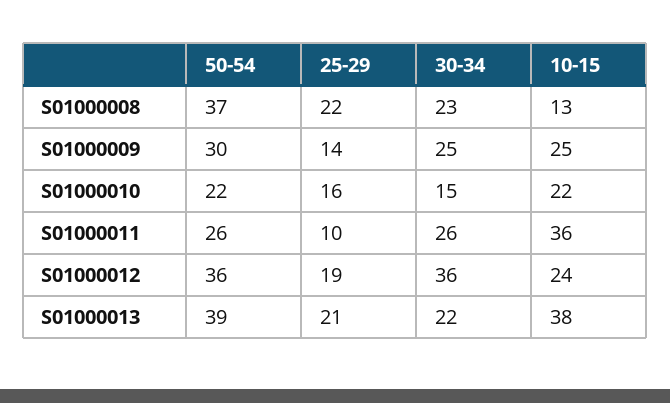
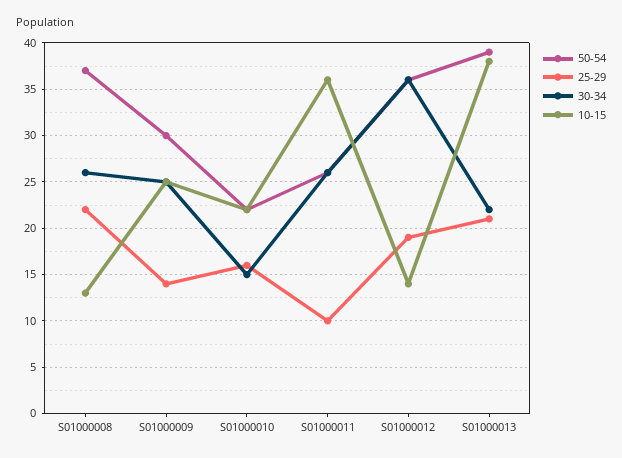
  {
    "50-54": {
      "S01000008": 37,
      "S01000009": 30,
      "S01000010": 22,
      "S01000011": 26,
      "S01000012": 36,
      "S01000013": 39
    },
    "25-29": {
      "S01000008": 22,
      "S01000009": 14,
      "S01000010": 16,
      "S01000011": 10,
      "S01000012": 19,
      "S01000013": 21
    },
    "30-34": {
-     "S01000008": 23,
+     "S01000008": 26,
      "S01000009": 25,
      "S01000010": 15,
      "S01000011": 26,
      "S01000012": 36,
      "S01000013": 22
    },
    "10-15": {
      "S01000008": 13,
      "S01000009": 25,
      "S01000010": 22,
      "S01000011": 36,
-     "S01000012": 24,
+     "S01000012": 14,
      "S01000013": 38
    }
  }

